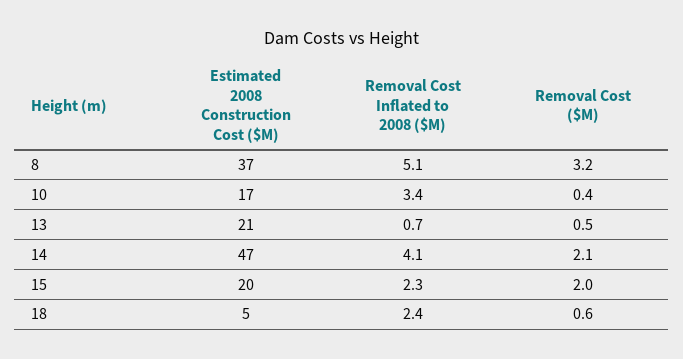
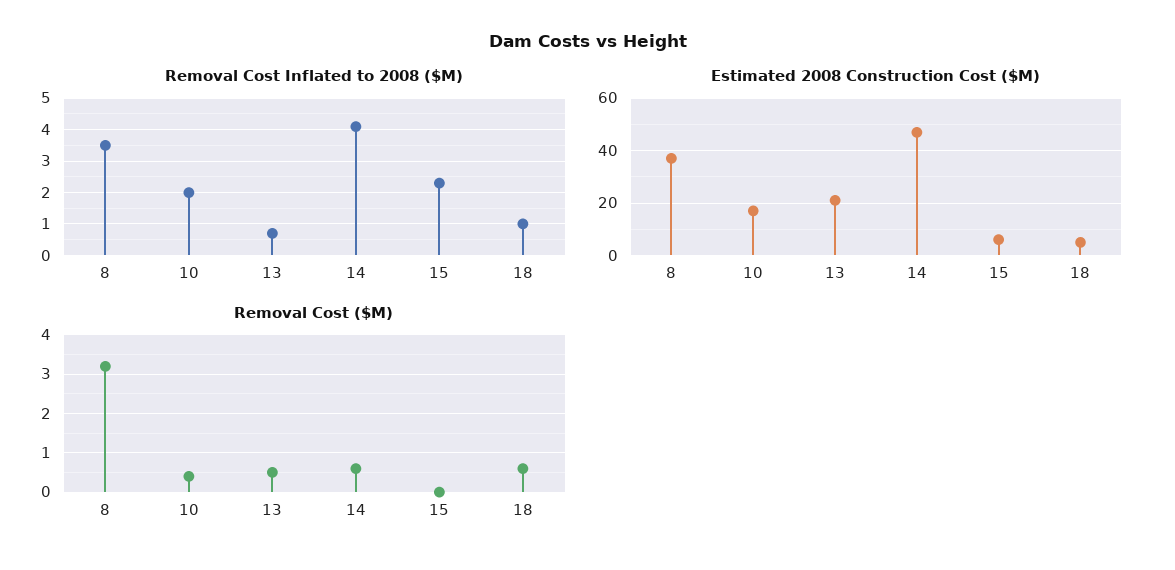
  {
    "Estimated 2008 Construction Cost ($M)": {
      "8": 37,
      "10": 17,
      "13": 21,
      "14": 47,
-     "15": 20,
+     "15": 5,
      "18": 5
    },
    "Removal Cost Inflated to 2008 ($M)": {
-     "8": 5.1,
+     "8": 3.5,
-     "10": 3.4,
+     "10": 2,
      "13": 0.7,
      "14": 4.1,
      "15": 2.3,
-     "18": 2.4
+     "18": 1
    },
    "Removal Cost ($M)": {
      "8": 3.2,
      "10": 0.4,
      "13": 0.5,
-     "14": 2.1,
+     "14": 0.5,
-     "15": 2,
+     "15": 0,
      "18": 0.6
    }
  }

